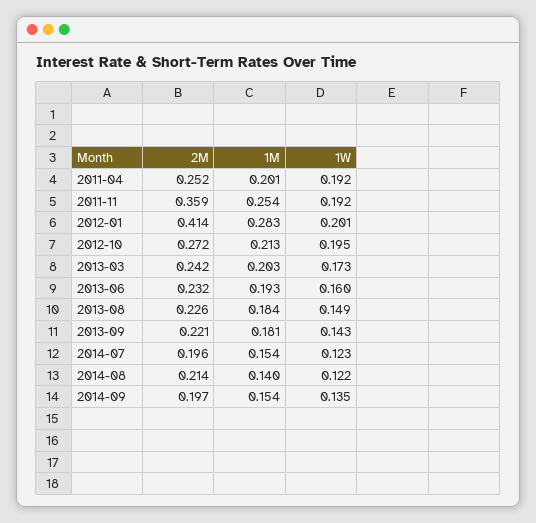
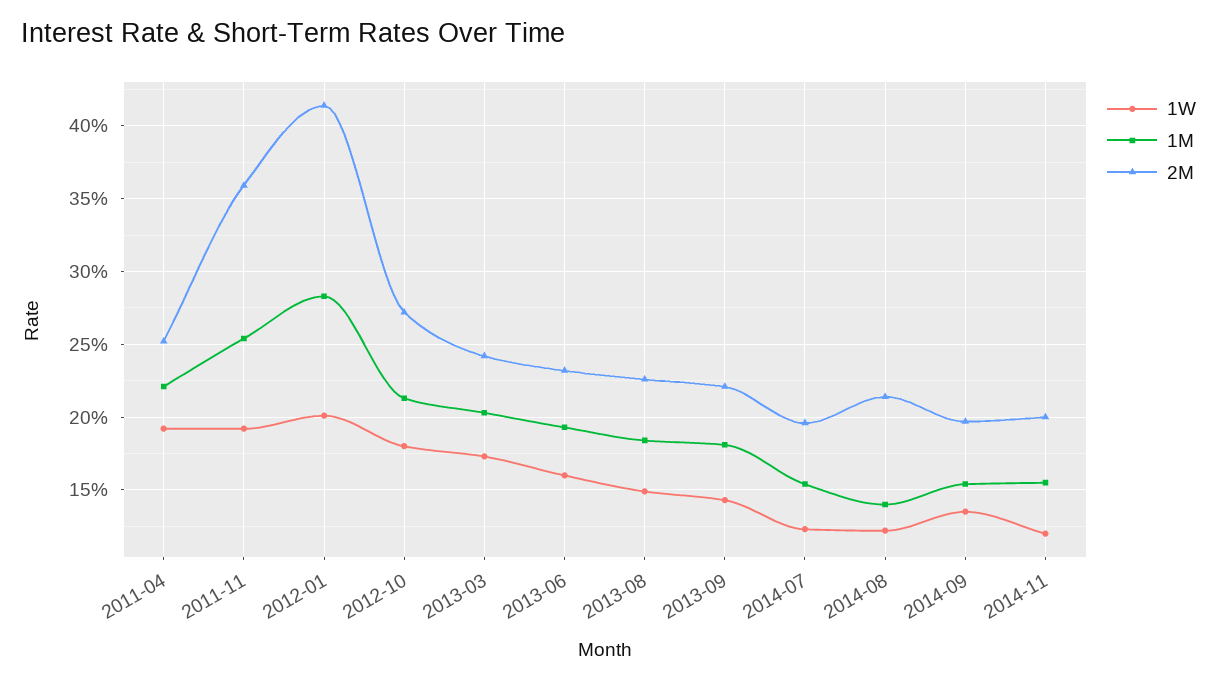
  {
    "2M": {
      "2011-04": 0.252,
      "2011-11": 0.359,
      "2012-01": 0.414,
      "2012-10": 0.272,
      "2013-03": 0.242,
      "2013-06": 0.232,
      "2013-08": 0.226,
      "2013-09": 0.221,
      "2014-07": 0.196,
      "2014-08": 0.214,
-     "2014-09": 0.197
+     "2014-09": 0.197,
+     "2014-11": 0.2
    },
    "1M": {
-     "2011-04": 0.201,
+     "2011-04": 0.22,
      "2011-11": 0.254,
      "2012-01": 0.283,
      "2012-10": 0.213,
      "2013-03": 0.203,
      "2013-06": 0.193,
      "2013-08": 0.184,
      "2013-09": 0.181,
      "2014-07": 0.154,
      "2014-08": 0.14,
-     "2014-09": 0.154
+     "2014-09": 0.154,
+     "2014-11": 0.155
    },
    "1W": {
      "2011-04": 0.192,
      "2011-11": 0.192,
      "2012-01": 0.201,
-     "2012-10": 0.195,
+     "2012-10": 0.18,
      "2013-03": 0.173,
      "2013-06": 0.16,
      "2013-08": 0.149,
      "2013-09": 0.143,
      "2014-07": 0.123,
      "2014-08": 0.122,
-     "2014-09": 0.135
+     "2014-09": 0.135,
+     "2014-11": 0.12
    }
  }

